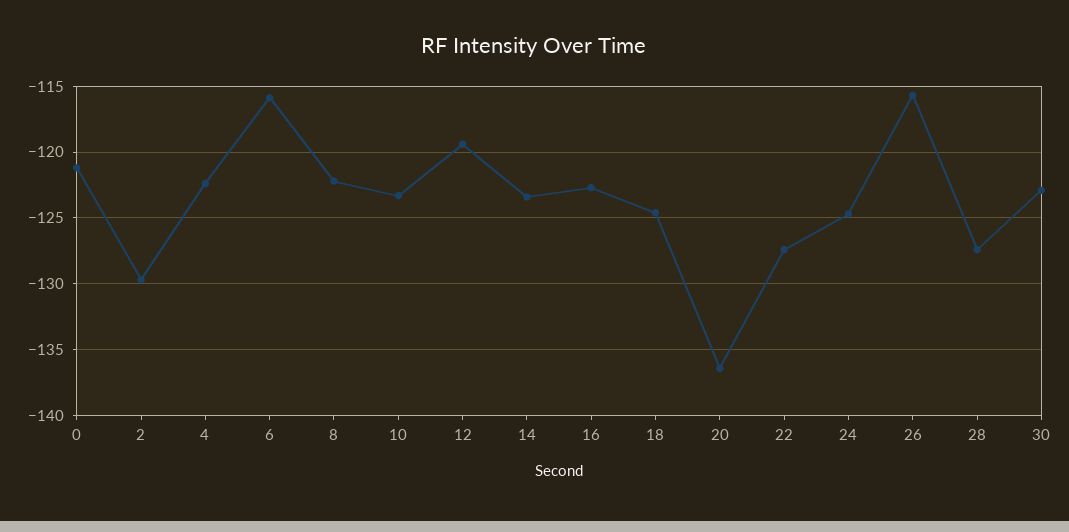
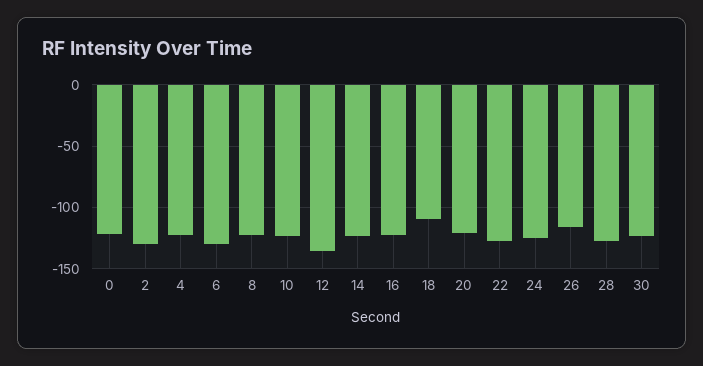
  {
    "0": -121,
    "2": -129.5,
    "4": -122.5,
-   "6": -116,
+   "6": -130,
    "8": -122,
    "10": -123.5,
-   "12": -119.5,
+   "12": -135,
    "14": -123.5,
    "16": -122.5,
-   "18": -124.5,
+   "18": -110,
-   "20": -136.5,
+   "20": -120,
    "22": -127.5,
    "24": -124.5,
    "26": -115.5,
    "28": -127.5,
    "30": -123
  }

